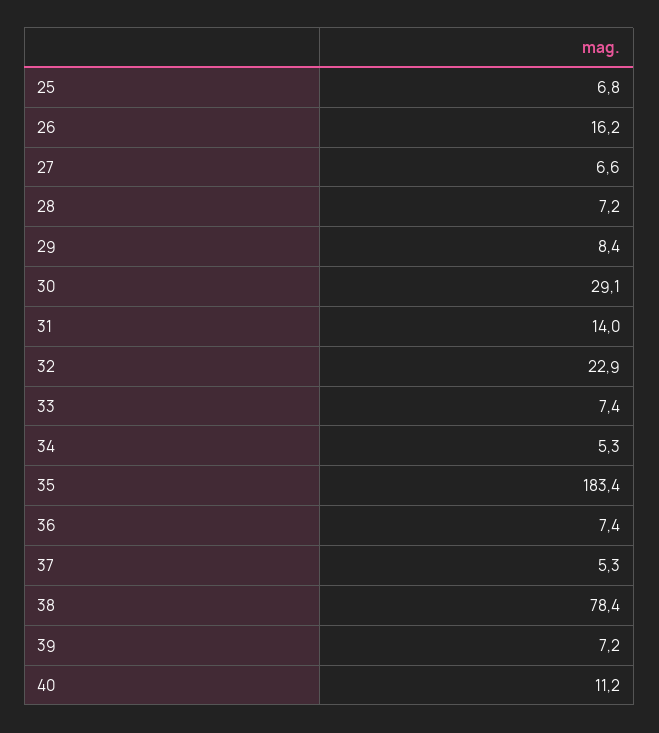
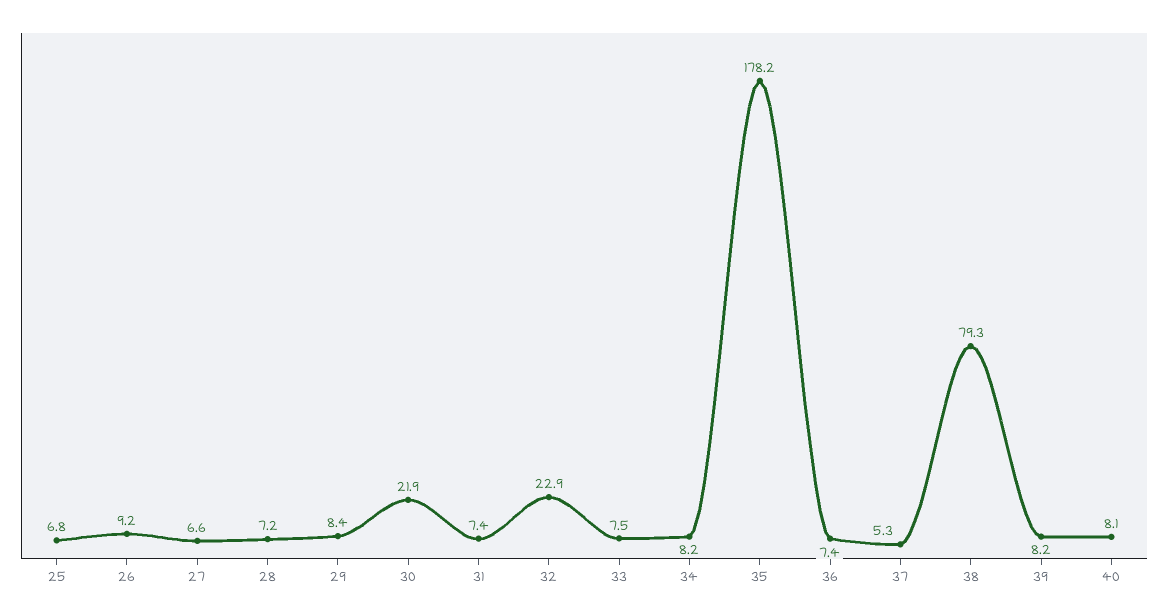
  {
    "25": 6.8,
-   "26": 16.2,
+   "26": 9.2,
    "27": 6.6,
    "28": 7.2,
    "29": 8.4,
-   "30": 29.1,
+   "30": 21.9,
-   "31": 14,
+   "31": 7.4,
    "32": 22.9,
-   "33": 7.4,
+   "33": 7.5,
-   "34": 5.3,
+   "34": 8.2,
-   "35": 183.4,
+   "35": 178.2,
    "36": 7.4,
    "37": 5.3,
-   "38": 78.4,
+   "38": 79.3,
-   "39": 7.2,
+   "39": 8.2,
-   "40": 11.2
+   "40": 8.1
  }

